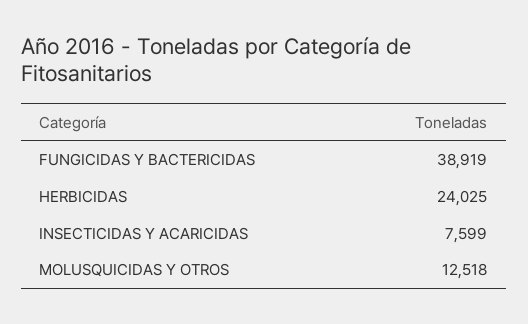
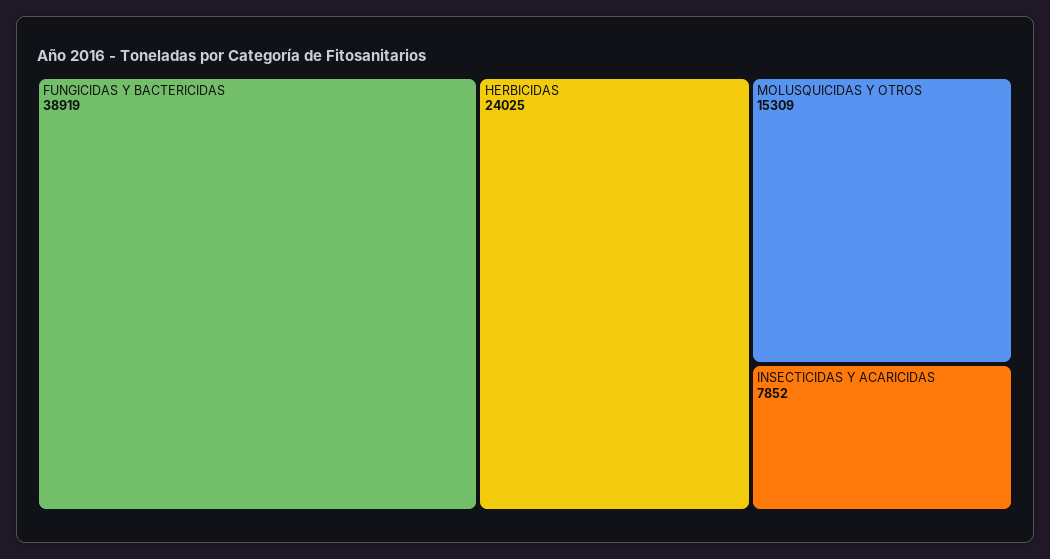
  {
    "FUNGICIDAS Y BACTERICIDAS": 38919,
    "HERBICIDAS": 24025,
-   "INSECTICIDAS Y ACARICIDAS": 7599,
+   "INSECTICIDAS Y ACARICIDAS": 7852,
-   "MOLUSQUICIDAS Y OTROS": 12518
+   "MOLUSQUICIDAS Y OTROS": 15309
  }

